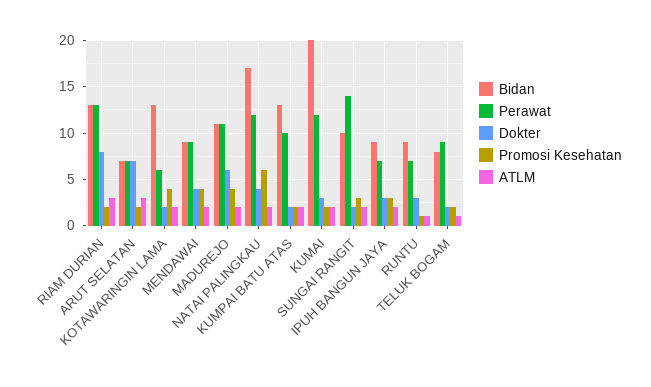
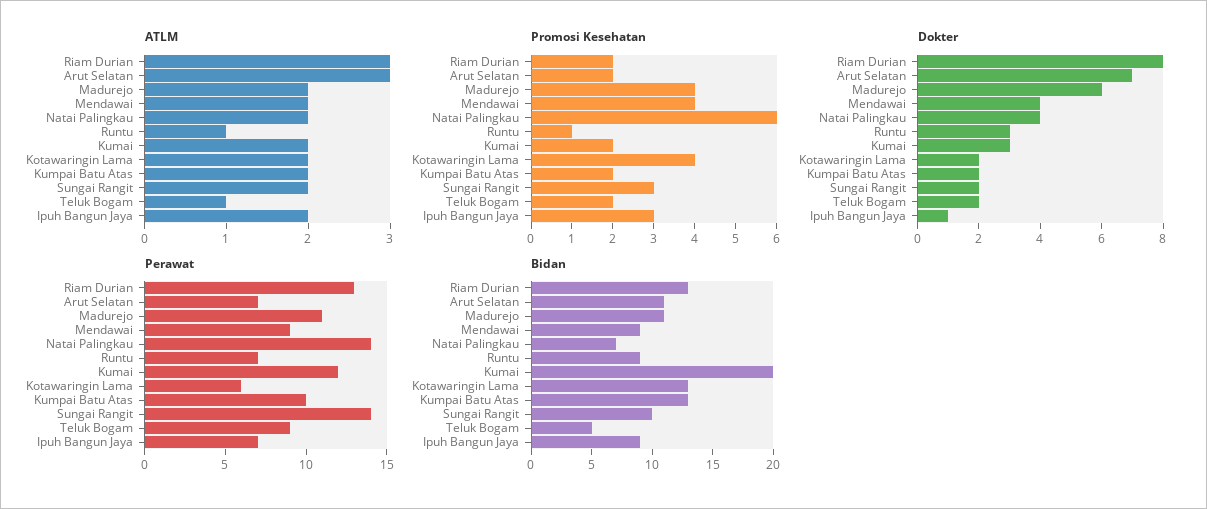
  {
    "Bidan": {
      "RIAM DURIAN": 13,
-     "ARUT SELATAN": 7,
+     "ARUT SELATAN": 11,
      "KOTAWARINGIN LAMA": 13,
      "MENDAWAI": 9,
      "MADUREJO": 11,
-     "NATAI PALINGKAU": 17,
+     "NATAI PALINGKAU": 7,
      "KUMPAI BATU ATAS": 13,
      "KUMAI": 20,
      "SUNGAI RANGIT": 10,
      "IPUH BANGUN JAYA": 9,
      "RUNTU": 9,
-     "TELUK BOGAM": 8
+     "TELUK BOGAM": 5
    },
    "Perawat": {
      "RIAM DURIAN": 13,
      "ARUT SELATAN": 7,
      "KOTAWARINGIN LAMA": 6,
      "MENDAWAI": 9,
      "MADUREJO": 11,
-     "NATAI PALINGKAU": 12,
+     "NATAI PALINGKAU": 14,
      "KUMPAI BATU ATAS": 10,
      "KUMAI": 12,
      "SUNGAI RANGIT": 14,
      "IPUH BANGUN JAYA": 7,
      "RUNTU": 7,
      "TELUK BOGAM": 9
    },
    "Dokter": {
      "RIAM DURIAN": 8,
      "ARUT SELATAN": 7,
      "KOTAWARINGIN LAMA": 2,
      "MENDAWAI": 4,
      "MADUREJO": 6,
      "NATAI PALINGKAU": 4,
      "KUMPAI BATU ATAS": 2,
      "KUMAI": 3,
      "SUNGAI RANGIT": 2,
-     "IPUH BANGUN JAYA": 3,
+     "IPUH BANGUN JAYA": 1,
      "RUNTU": 3,
      "TELUK BOGAM": 2
    },
    "Promosi Kesehatan": {
      "RIAM DURIAN": 2,
      "ARUT SELATAN": 2,
      "KOTAWARINGIN LAMA": 4,
      "MENDAWAI": 4,
      "MADUREJO": 4,
      "NATAI PALINGKAU": 6,
      "KUMPAI BATU ATAS": 2,
      "KUMAI": 2,
      "SUNGAI RANGIT": 3,
      "IPUH BANGUN JAYA": 3,
      "RUNTU": 1,
      "TELUK BOGAM": 2
    },
    "ATLM": {
      "RIAM DURIAN": 3,
      "ARUT SELATAN": 3,
      "KOTAWARINGIN LAMA": 2,
      "MENDAWAI": 2,
      "MADUREJO": 2,
      "NATAI PALINGKAU": 2,
      "KUMPAI BATU ATAS": 2,
      "KUMAI": 2,
      "SUNGAI RANGIT": 2,
      "IPUH BANGUN JAYA": 2,
      "RUNTU": 1,
      "TELUK BOGAM": 1
    }
  }

